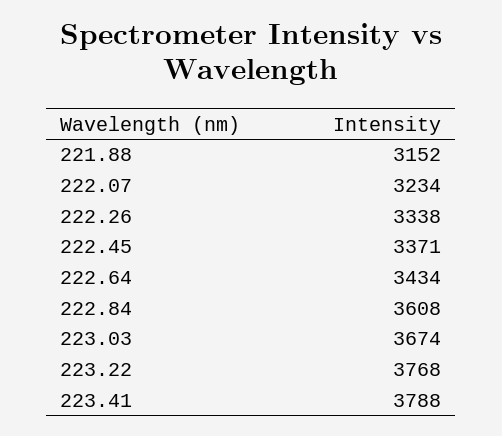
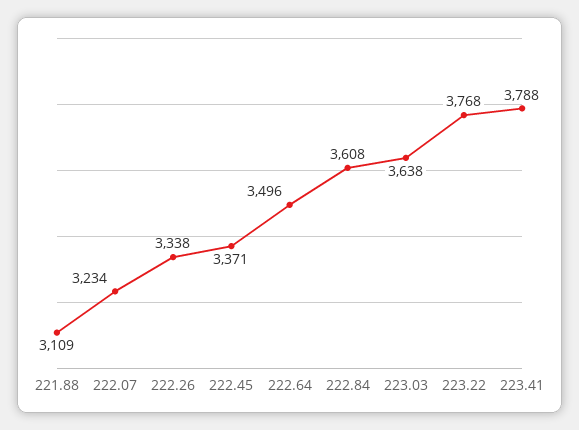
  {
-   "221.88": 3152,
+   "221.88": 3109,
    "222.07": 3234,
    "222.26": 3338,
    "222.45": 3371,
-   "222.64": 3434,
+   "222.64": 3496,
    "222.84": 3608,
-   "223.03": 3674,
+   "223.03": 3638,
    "223.22": 3768,
    "223.41": 3788
  }

